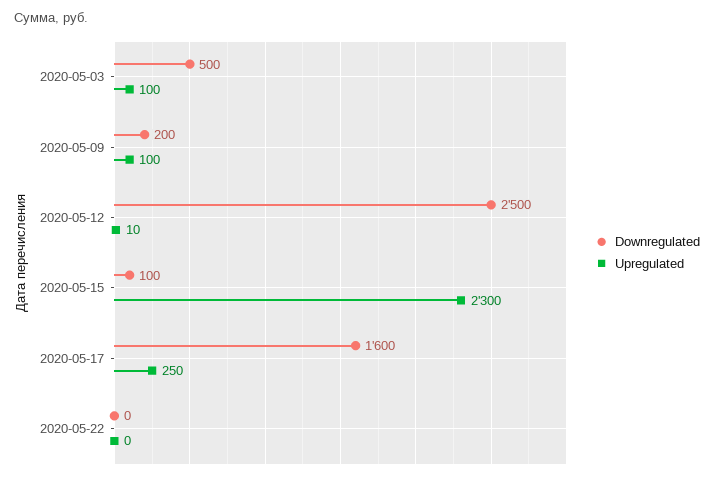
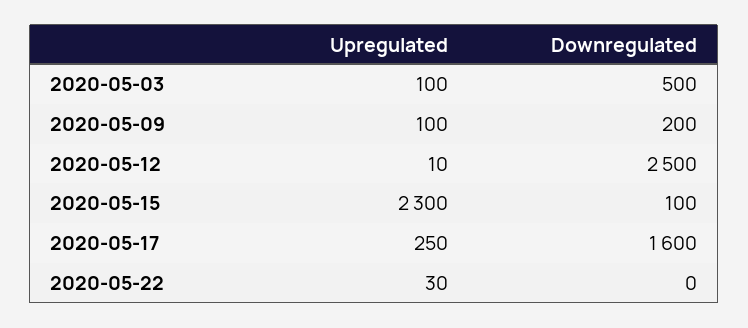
  {
    "Downregulated": {
      "2020-05-03": 500,
      "2020-05-09": 200,
      "2020-05-12": 2500,
      "2020-05-15": 100,
      "2020-05-17": 1600,
      "2020-05-22": 0
    },
    "Upregulated": {
      "2020-05-03": 100,
      "2020-05-09": 100,
      "2020-05-12": 10,
      "2020-05-15": 2300,
      "2020-05-17": 250,
-     "2020-05-22": 0
+     "2020-05-22": 30
    }
  }

